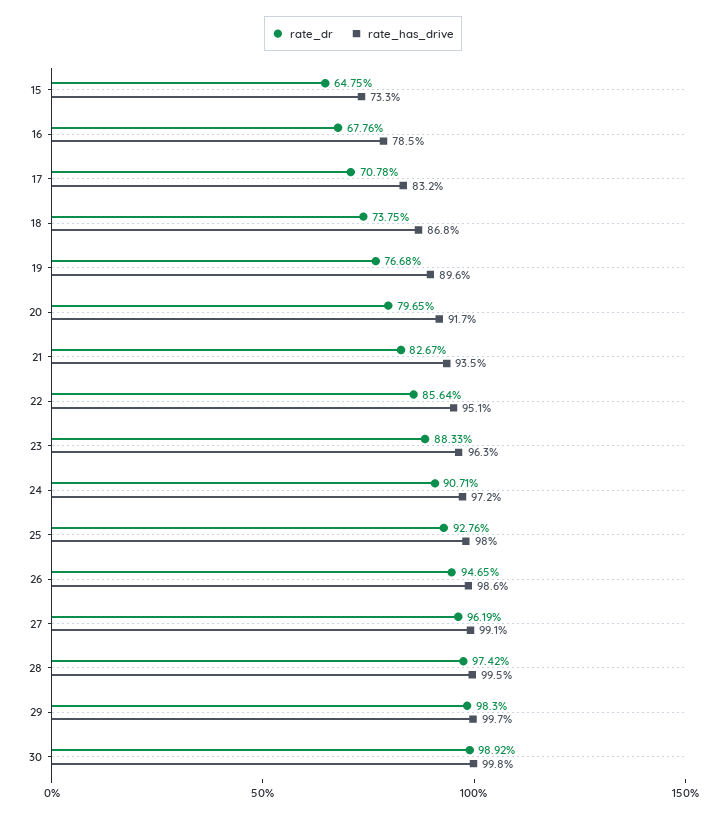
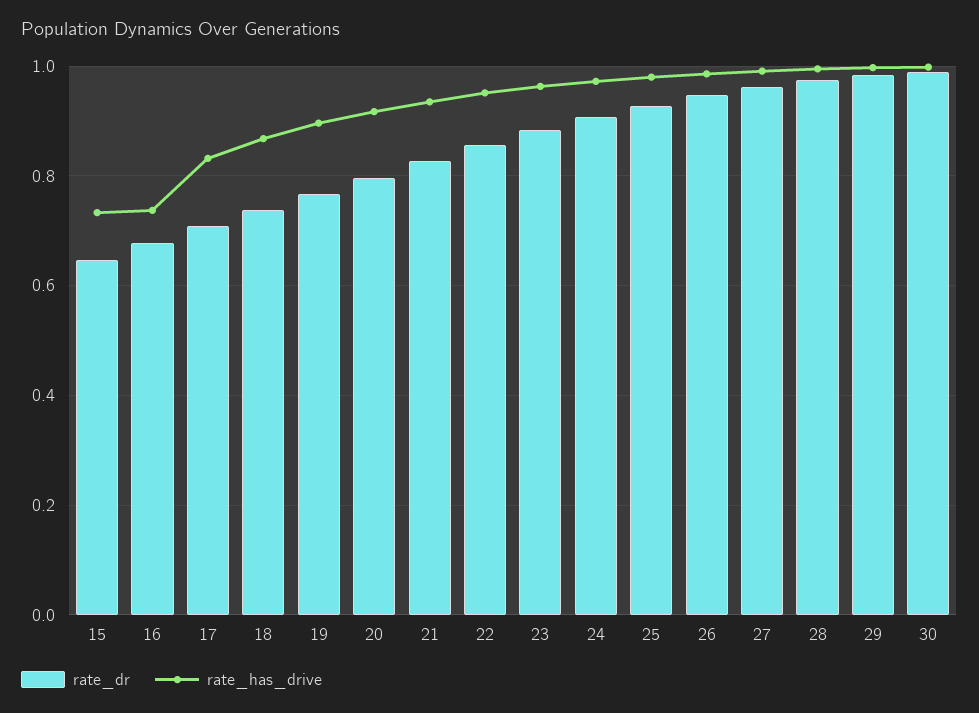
  {
    "rate_dr": {
      "15": 0.6475,
      "16": 0.6776,
      "17": 0.7078,
      "18": 0.7375,
      "19": 0.7668,
      "20": 0.7965,
      "21": 0.8267,
      "22": 0.8564,
      "23": 0.8833,
      "24": 0.9071,
      "25": 0.9276,
      "26": 0.9465,
      "27": 0.9619,
      "28": 0.9742,
      "29": 0.983,
      "30": 0.9892
    },
    "rate_has_drive": {
      "15": 0.733,
-     "16": 0.785,
+     "16": 0.74,
      "17": 0.832,
      "18": 0.868,
      "19": 0.896,
      "20": 0.917,
      "21": 0.935,
      "22": 0.951,
      "23": 0.963,
      "24": 0.972,
      "25": 0.98,
      "26": 0.986,
      "27": 0.991,
      "28": 0.995,
      "29": 0.997,
      "30": 0.998
    }
  }

